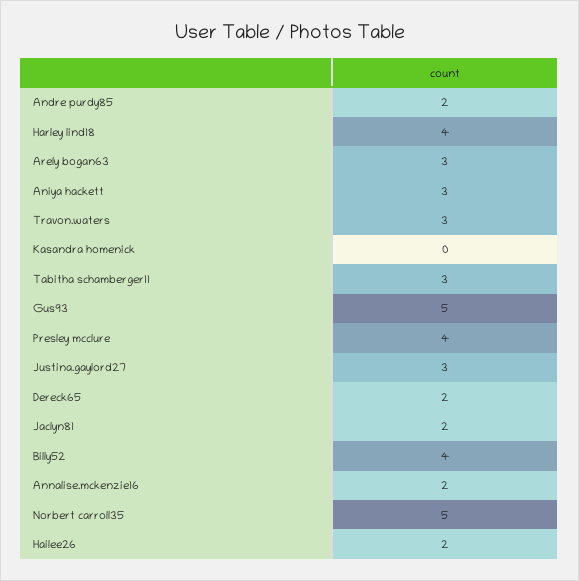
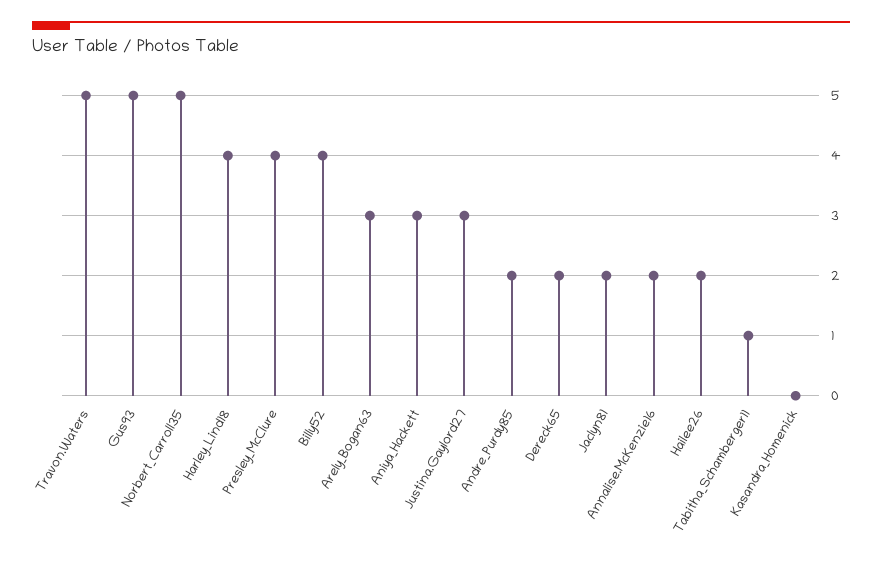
  {
    "Andre purdy85": 2,
    "Harley lind18": 4,
    "Arely bogan63": 3,
    "Aniya hackett": 3,
-   "Travon.waters": 3,
+   "Travon.waters": 5,
    "Kasandra homenick": 0,
-   "Tabitha schamberger11": 3,
+   "Tabitha schamberger11": 1,
    "Gus93": 5,
    "Presley mcclure": 4,
    "Justina.gaylord27": 3,
    "Dereck65": 2,
    "Jaclyn81": 2,
    "Billy52": 4,
    "Annalise.mckenzie16": 2,
    "Norbert carroll35": 5,
    "Hailee26": 2
  }

